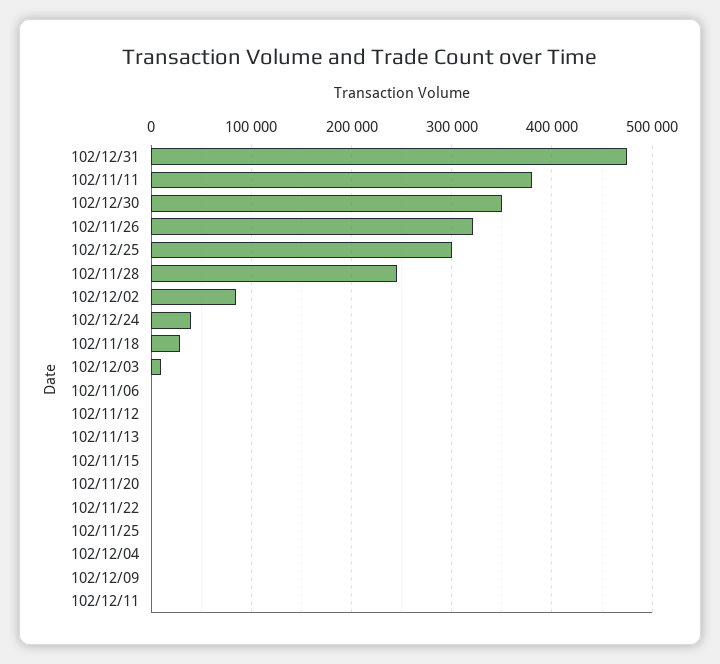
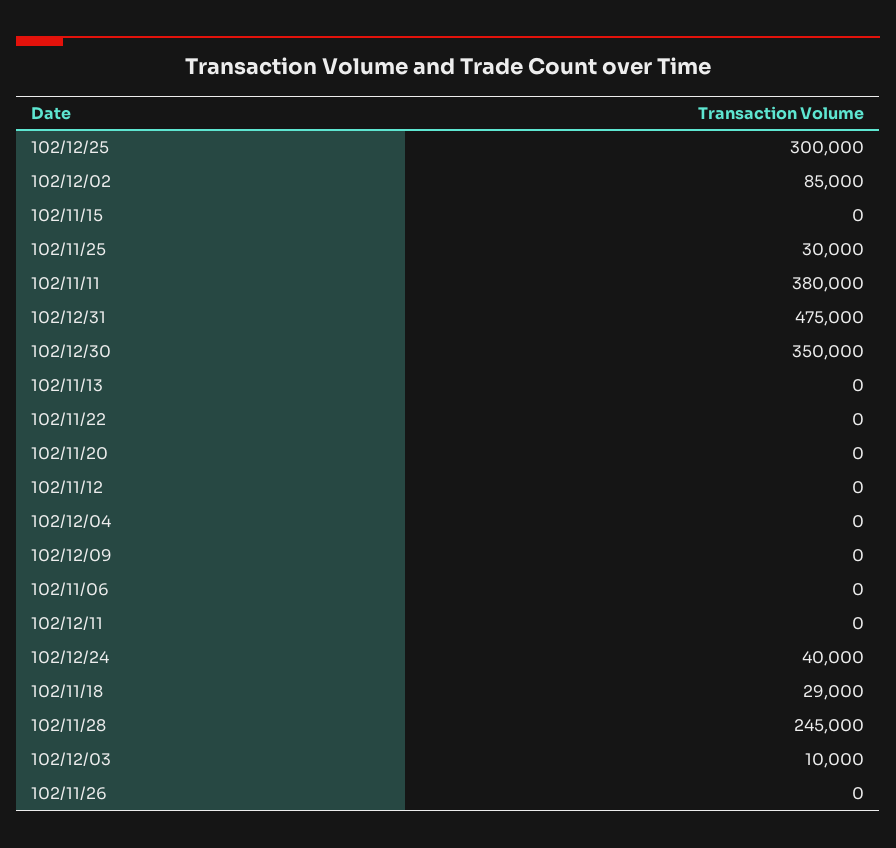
  {
    "102/12/31": 475000,
    "102/11/11": 380000,
    "102/12/30": 350000,
-   "102/11/26": 320000,
+   "102/11/26": 0,
    "102/12/25": 300000,
    "102/11/28": 245000,
    "102/12/02": 85000,
    "102/12/24": 40000,
    "102/11/18": 29000,
    "102/12/03": 10000,
    "102/11/06": 0,
    "102/11/12": 0,
    "102/11/13": 0,
    "102/11/15": 0,
    "102/11/20": 0,
    "102/11/22": 0,
-   "102/11/25": 0,
+   "102/11/25": 30000,
    "102/12/04": 0,
    "102/12/09": 0,
    "102/12/11": 0
  }

